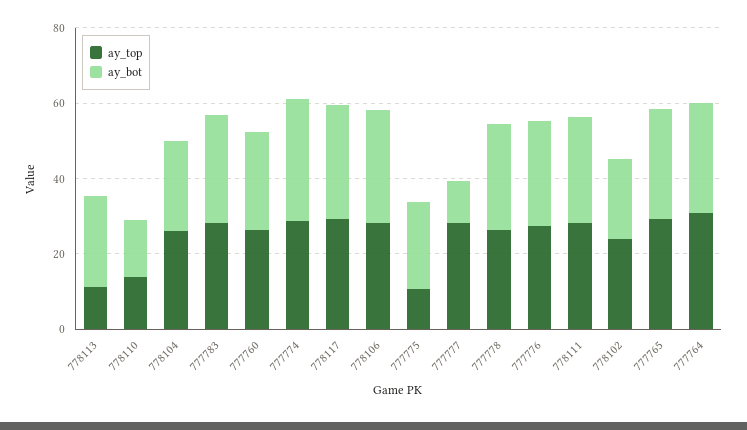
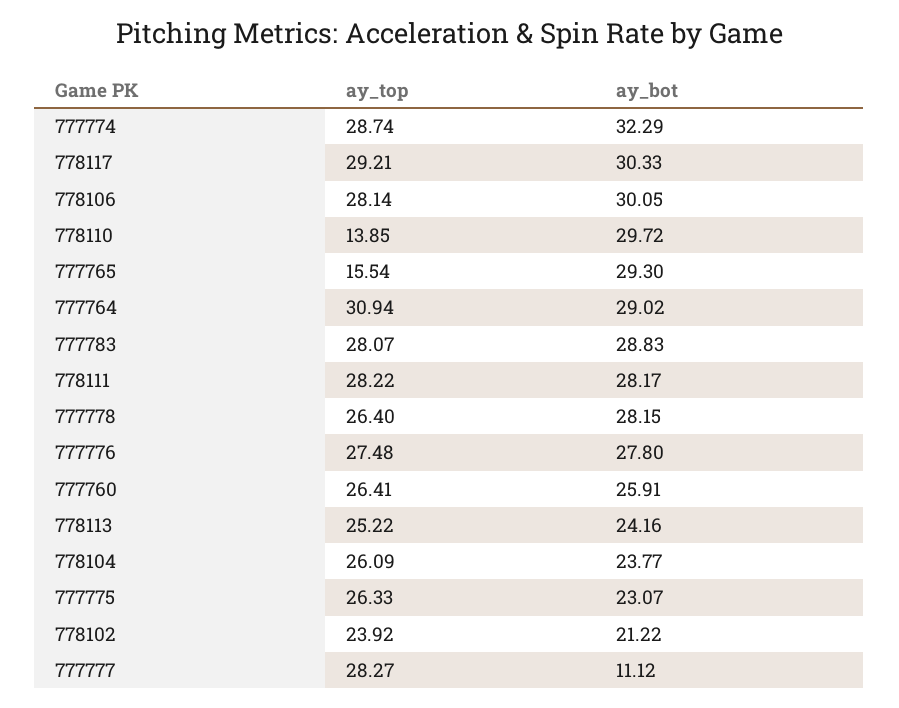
  {
    "ay_top": {
-     "778113": 10,
+     "778113": 25.22,
      "778110": 13.85,
      "778104": 26.09,
      "777783": 28.07,
      "777760": 26.41,
      "777774": 28.74,
      "778117": 29.21,
      "778106": 28.14,
-     "777775": 10,
+     "777775": 26.33,
      "777777": 28.27,
      "777778": 26.4,
      "777776": 27.48,
      "778111": 28.22,
      "778102": 23.92,
-     "777765": 30,
+     "777765": 15.54,
      "777764": 30.94
    },
    "ay_bot": {
      "778113": 24.16,
-     "778110": 15,
+     "778110": 29.72,
      "778104": 23.77,
      "777783": 28.83,
      "777760": 25.91,
      "777774": 32.29,
      "778117": 30.33,
      "778106": 30.05,
      "777775": 23.07,
      "777777": 11.12,
      "777778": 28.15,
      "777776": 27.8,
      "778111": 28.17,
      "778102": 21.22,
      "777765": 29.3,
      "777764": 29.02
    }
  }

